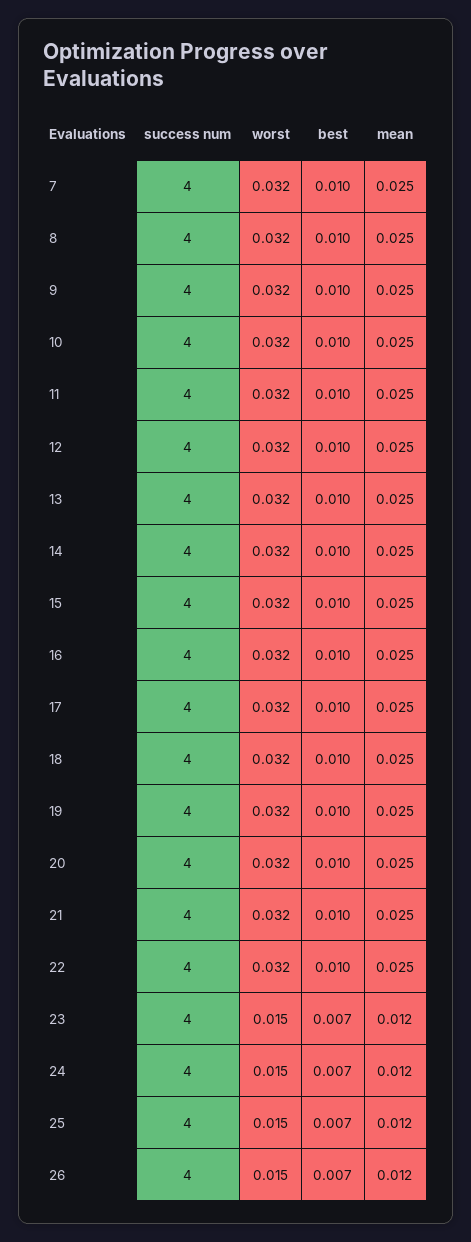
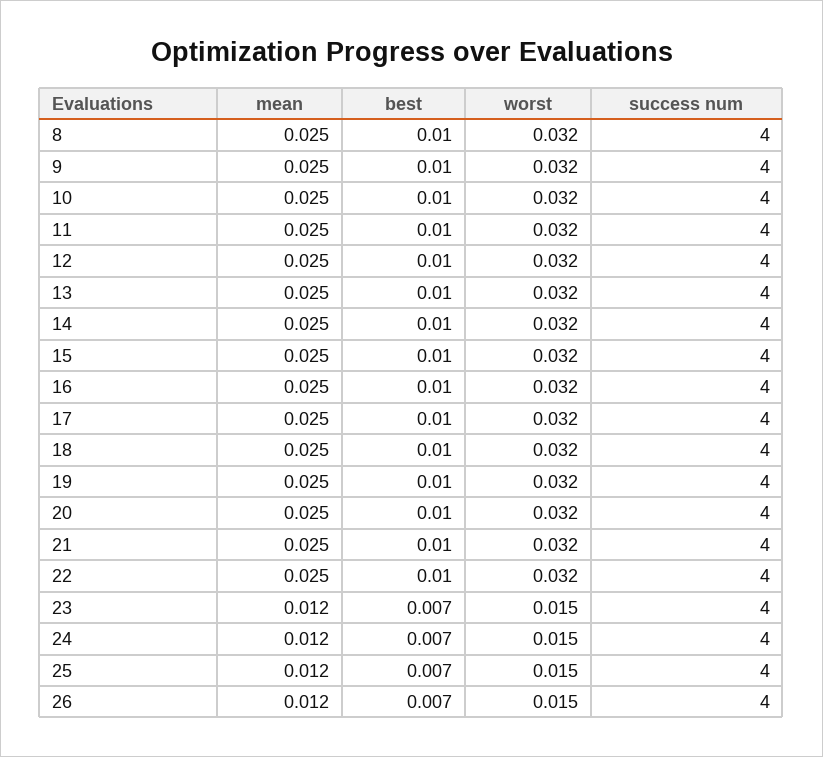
  {
    "success num": {
-     "7": 4,
      "8": 4,
      "9": 4,
      "10": 4,
      "11": 4,
      "12": 4,
      "13": 4,
      "14": 4,
      "15": 4,
      "16": 4,
      "17": 4,
      "18": 4,
      "19": 4,
      "20": 4,
      "21": 4,
      "22": 4,
      "23": 4,
      "24": 4,
      "25": 4,
      "26": 4
    },
    "worst": {
-     "7": 0.032,
      "8": 0.032,
      "9": 0.032,
      "10": 0.032,
      "11": 0.032,
      "12": 0.032,
      "13": 0.032,
      "14": 0.032,
      "15": 0.032,
      "16": 0.032,
      "17": 0.032,
      "18": 0.032,
      "19": 0.032,
      "20": 0.032,
      "21": 0.032,
      "22": 0.032,
      "23": 0.015,
      "24": 0.015,
      "25": 0.015,
      "26": 0.015
    },
    "best": {
-     "7": 0.01,
      "8": 0.01,
      "9": 0.01,
      "10": 0.01,
      "11": 0.01,
      "12": 0.01,
      "13": 0.01,
      "14": 0.01,
      "15": 0.01,
      "16": 0.01,
      "17": 0.01,
      "18": 0.01,
      "19": 0.01,
      "20": 0.01,
      "21": 0.01,
      "22": 0.01,
      "23": 0.007,
      "24": 0.007,
      "25": 0.007,
      "26": 0.007
    },
    "mean": {
-     "7": 0.025,
      "8": 0.025,
      "9": 0.025,
      "10": 0.025,
      "11": 0.025,
      "12": 0.025,
      "13": 0.025,
      "14": 0.025,
      "15": 0.025,
      "16": 0.025,
      "17": 0.025,
      "18": 0.025,
      "19": 0.025,
      "20": 0.025,
      "21": 0.025,
      "22": 0.025,
      "23": 0.012,
      "24": 0.012,
      "25": 0.012,
      "26": 0.012
    }
  }

